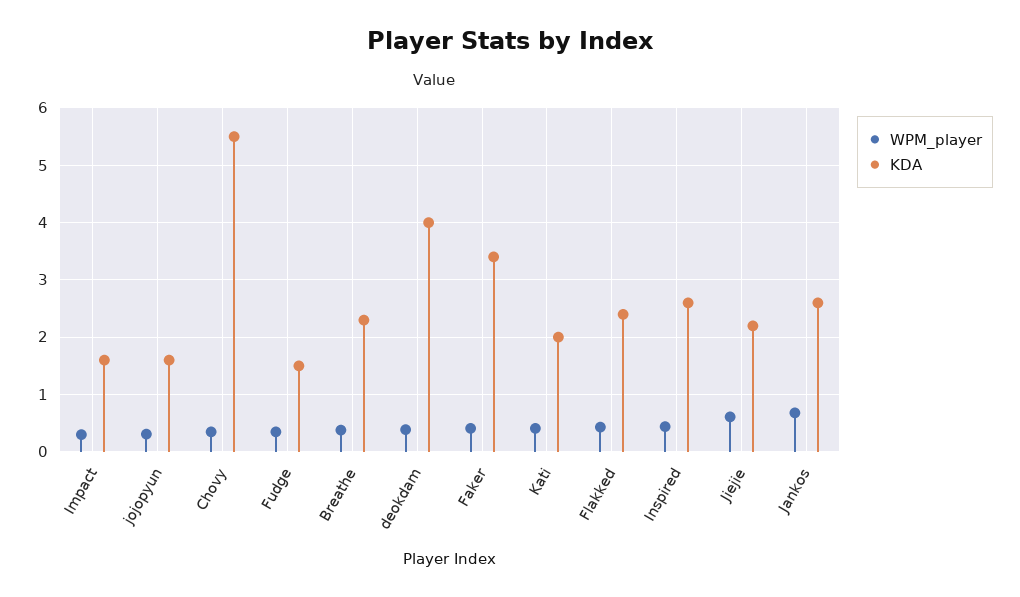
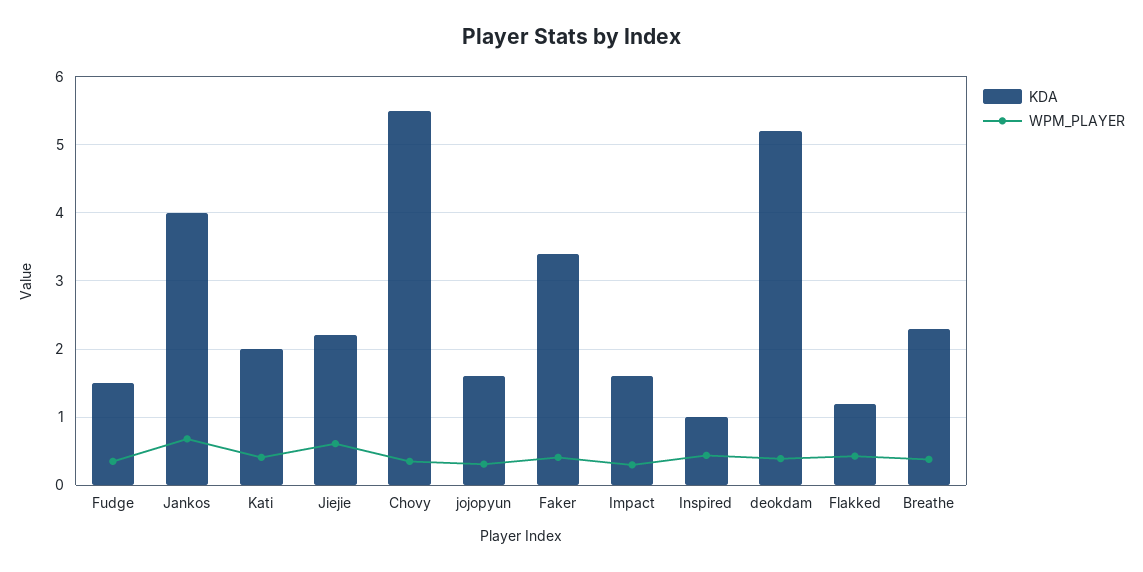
  {
    "WPM_player": {
      "Impact": 0.3,
      "jojopyun": 0.3,
      "Chovy": 0.4,
      "Fudge": 0.4,
      "Breathe": 0.4,
      "deokdam": 0.4,
      "Faker": 0.4,
      "Kati": 0.4,
      "Flakked": 0.4,
      "Inspired": 0.4,
      "Jiejie": 0.6,
      "Jankos": 0.7
    },
    "KDA": {
      "Impact": 1.6,
      "jojopyun": 1.6,
      "Chovy": 5.5,
      "Fudge": 1.5,
      "Breathe": 2.3,
-     "deokdam": 4,
+     "deokdam": 5.2,
      "Faker": 3.4,
      "Kati": 2,
-     "Flakked": 2.4,
+     "Flakked": 1.2,
-     "Inspired": 2.6,
+     "Inspired": 1,
      "Jiejie": 2.2,
-     "Jankos": 2.6
+     "Jankos": 4
    }
  }

